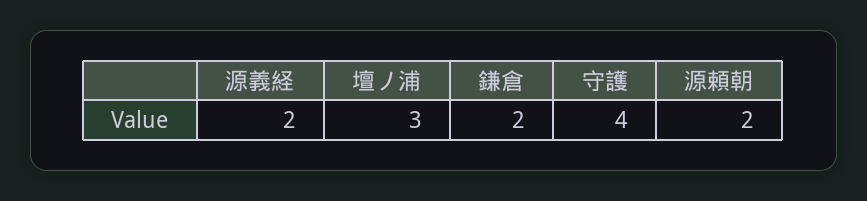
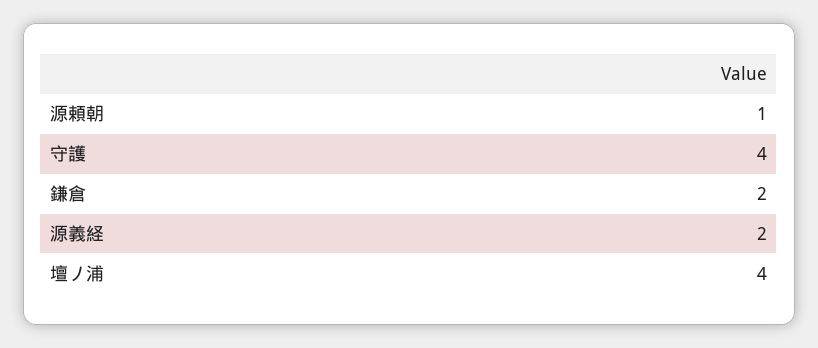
  {
    "源義経": 2,
-   "壇ノ浦": 3,
+   "壇ノ浦": 4,
    "鎌倉": 2,
    "守護": 4,
-   "源頼朝": 2
+   "源頼朝": 1
  }

